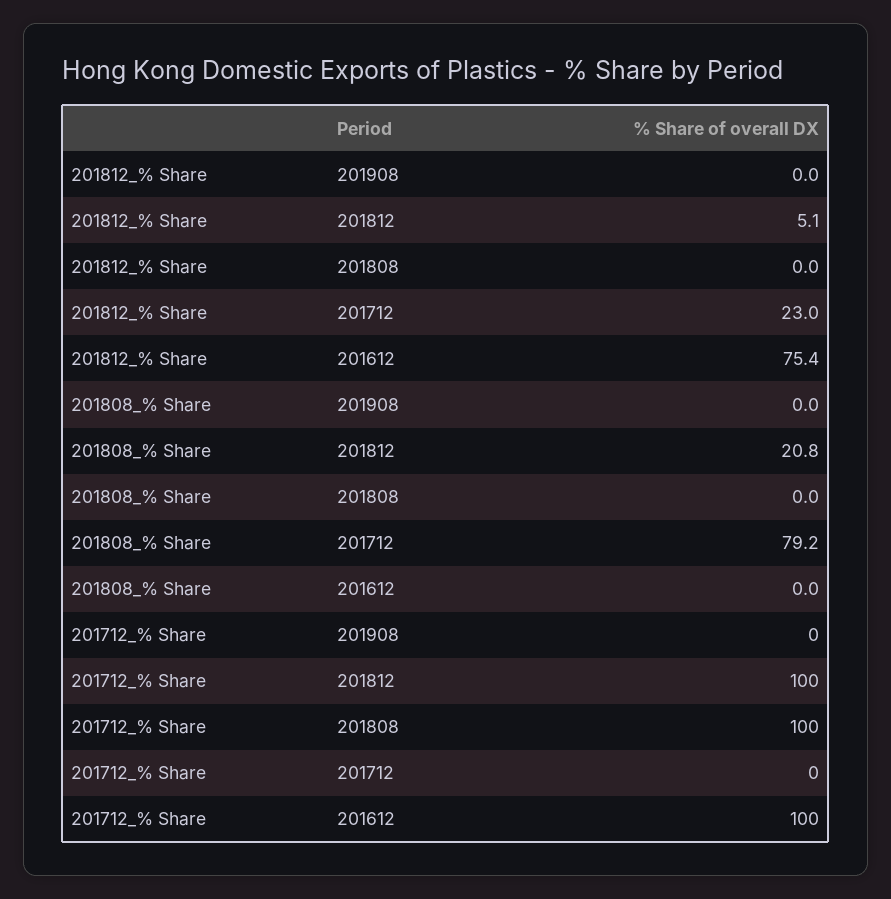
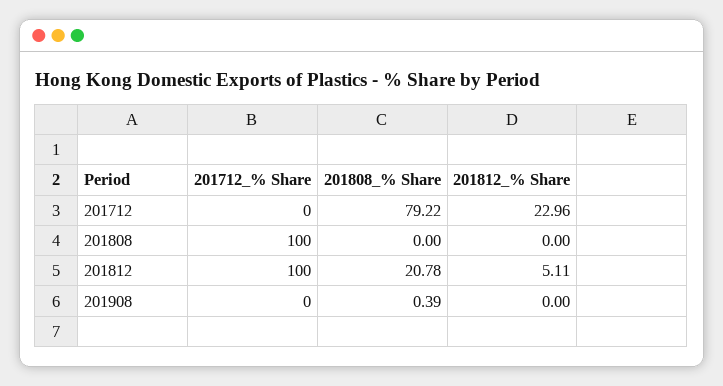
  {
    "201812_% Share": {
      "201908": 0,
      "201812": 5.11,
      "201808": 0,
-     "201712": 22.96,
+     "201712": 22.96
-     "201612": 75.4
    },
    "201808_% Share": {
-     "201908": 0,
+     "201908": 0.39,
      "201812": 20.78,
      "201808": 0,
-     "201712": 79.22,
+     "201712": 79.22
-     "201612": 0
    },
    "201712_% Share": {
      "201908": 0,
      "201812": 100,
      "201808": 100,
-     "201712": 0,
+     "201712": 0
-     "201612": 100
    }
  }

